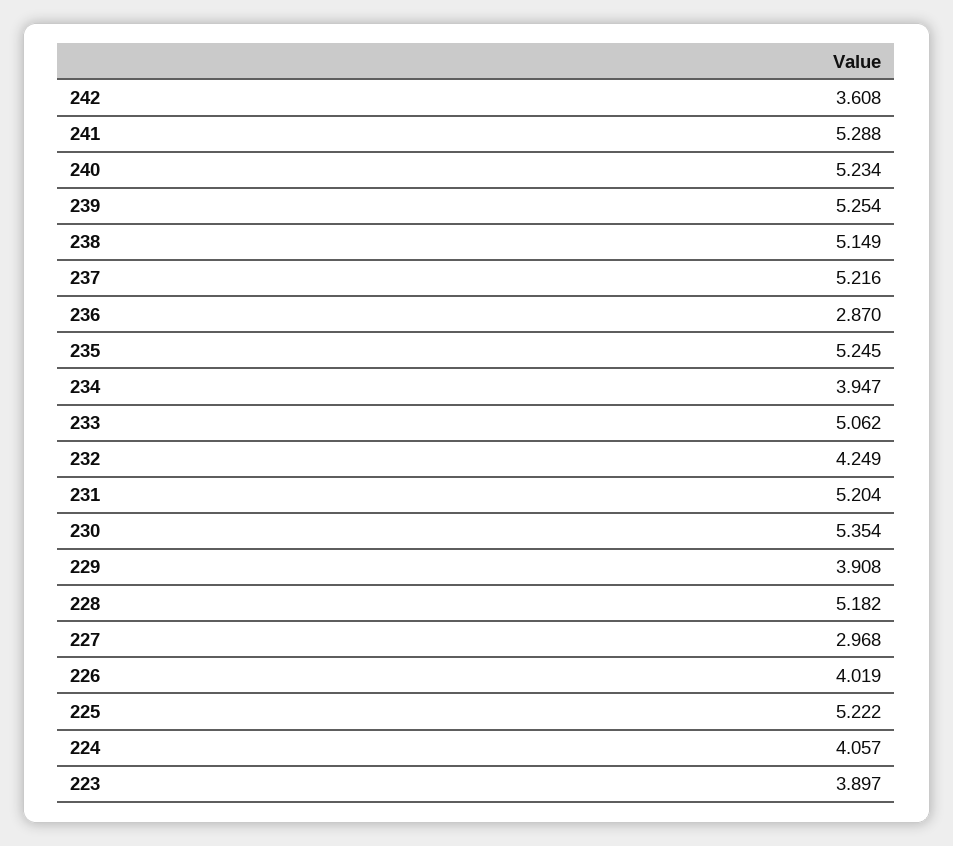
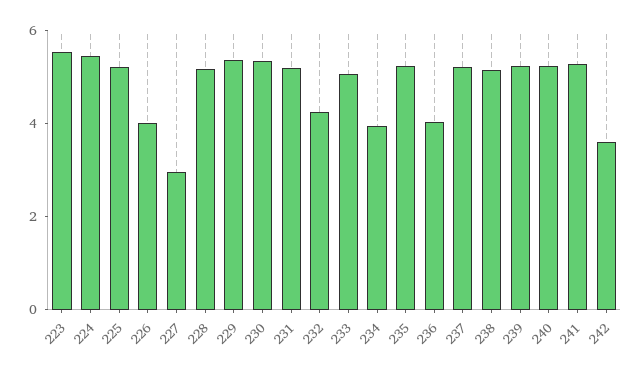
  {
    "242": 3.608,
    "241": 5.288,
    "240": 5.234,
    "239": 5.254,
    "238": 5.149,
    "237": 5.216,
-   "236": 2.87,
+   "236": 4,
    "235": 5.245,
    "234": 3.947,
    "233": 5.062,
    "232": 4.249,
    "231": 5.204,
    "230": 5.354,
-   "229": 3.908,
+   "229": 5.5,
    "228": 5.182,
    "227": 2.968,
    "226": 4.019,
    "225": 5.222,
-   "224": 4.057,
+   "224": 5.5,
-   "223": 3.897
+   "223": 5.5
  }

